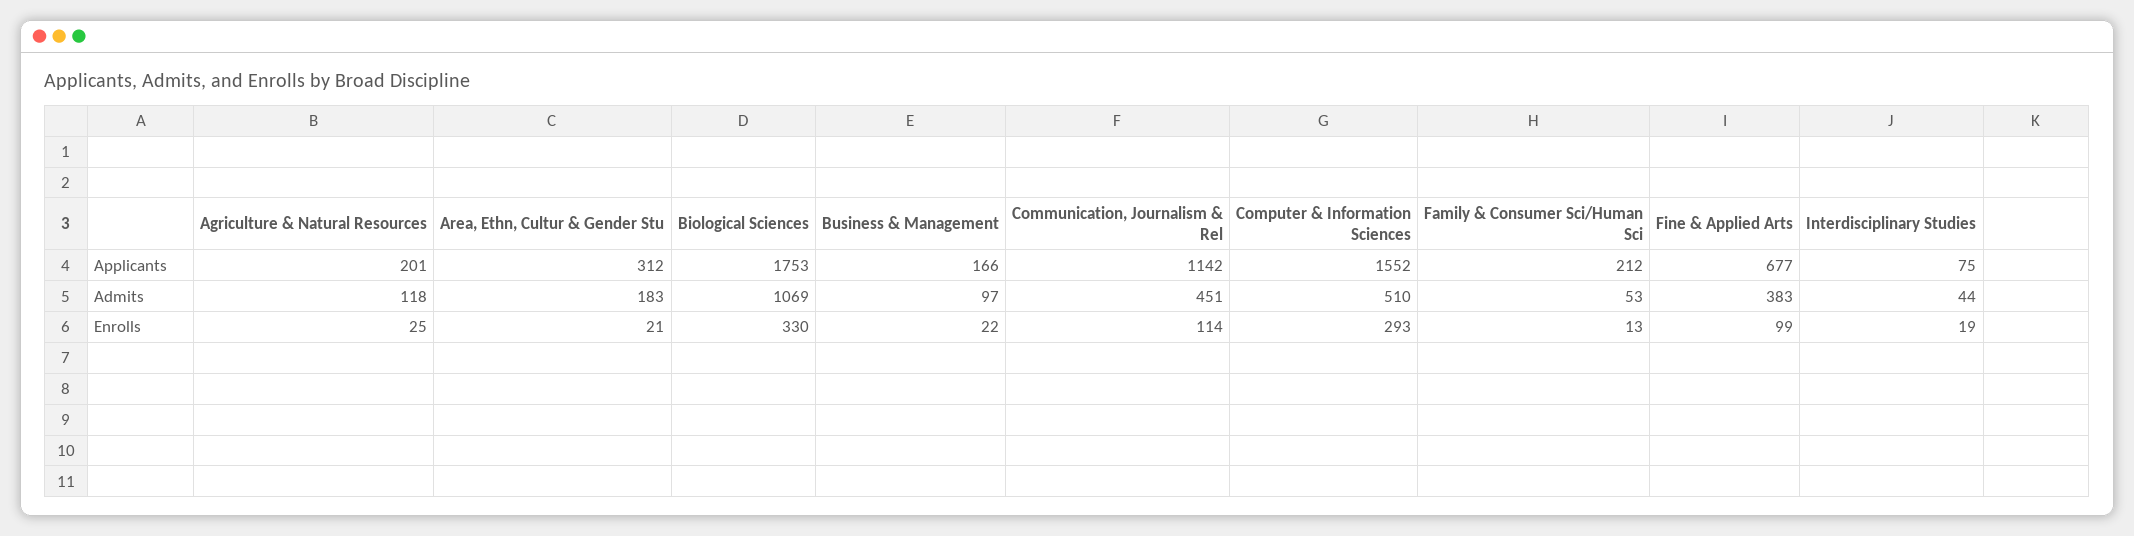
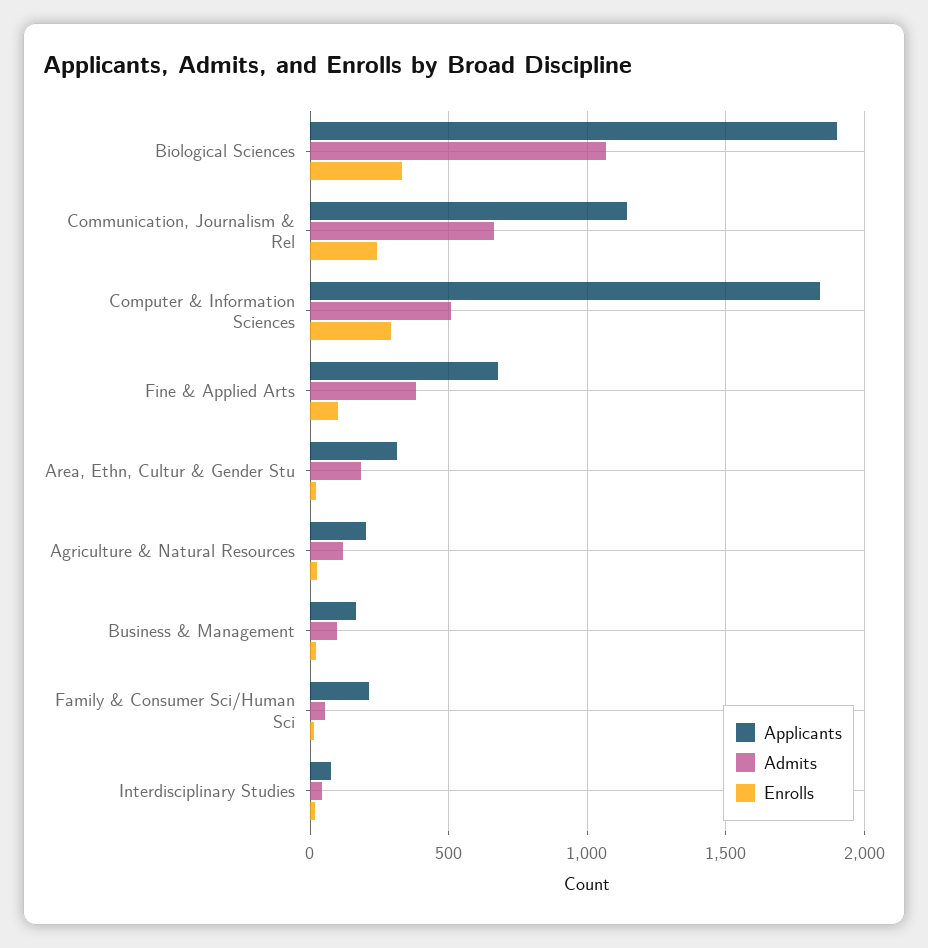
  {
    "Applicants": {
      "Agriculture & Natural Resources": 201,
      "Area, Ethn, Cultur & Gender Stu": 312,
-     "Biological Sciences": 1753,
+     "Biological Sciences": 1900,
      "Business & Management": 166,
      "Communication, Journalism & Rel": 1142,
-     "Computer & Information Sciences": 1552,
+     "Computer & Information Sciences": 1850,
      "Family & Consumer Sci/Human Sci": 212,
      "Fine & Applied Arts": 677,
      "Interdisciplinary Studies": 75
    },
    "Admits": {
      "Agriculture & Natural Resources": 118,
      "Area, Ethn, Cultur & Gender Stu": 183,
      "Biological Sciences": 1069,
      "Business & Management": 97,
-     "Communication, Journalism & Rel": 451,
+     "Communication, Journalism & Rel": 650,
      "Computer & Information Sciences": 510,
      "Family & Consumer Sci/Human Sci": 53,
      "Fine & Applied Arts": 383,
      "Interdisciplinary Studies": 44
    },
    "Enrolls": {
      "Agriculture & Natural Resources": 25,
      "Area, Ethn, Cultur & Gender Stu": 21,
      "Biological Sciences": 330,
      "Business & Management": 22,
-     "Communication, Journalism & Rel": 114,
+     "Communication, Journalism & Rel": 250,
      "Computer & Information Sciences": 293,
      "Family & Consumer Sci/Human Sci": 13,
      "Fine & Applied Arts": 99,
      "Interdisciplinary Studies": 19
    }
  }

